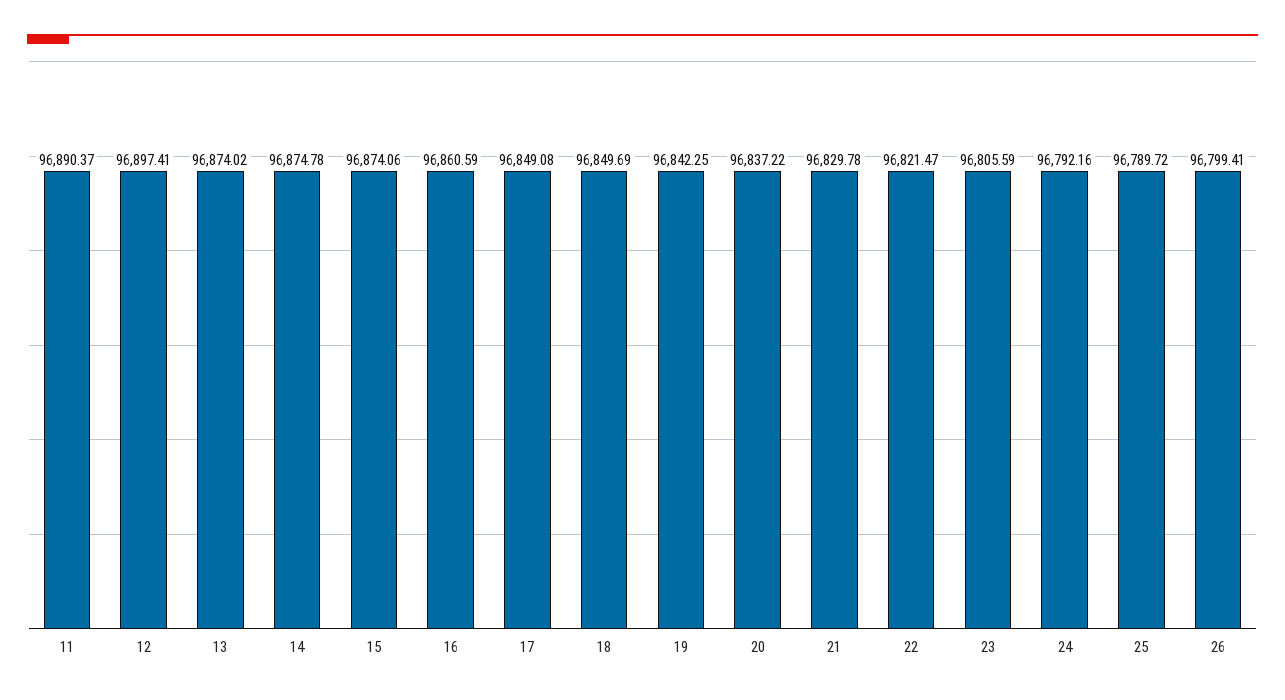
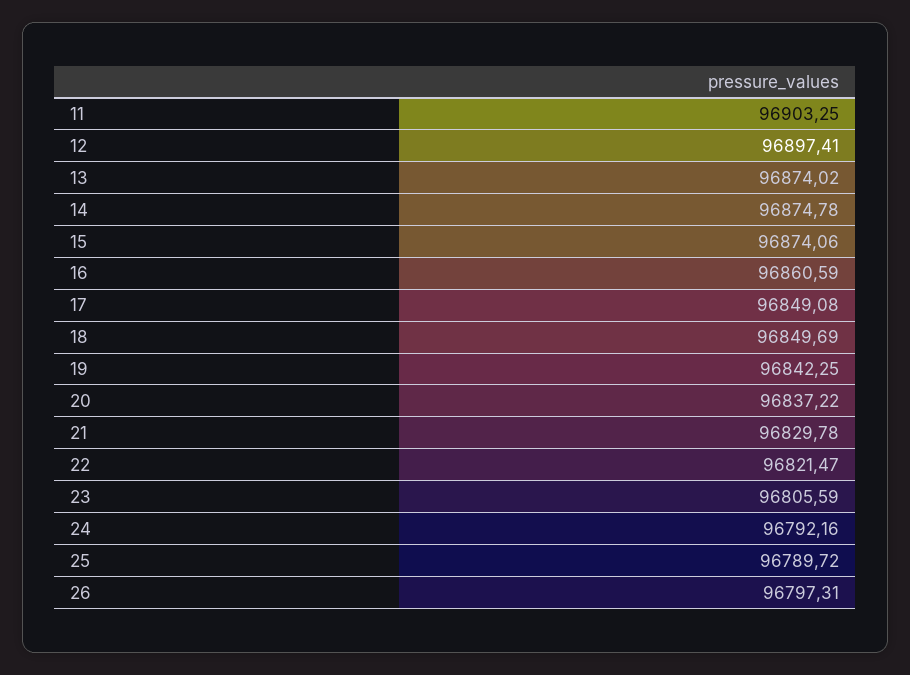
  {
-   "11": 96890.37,
+   "11": 96903.25,
    "12": 96897.41,
    "13": 96874.02,
    "14": 96874.78,
    "15": 96874.06,
    "16": 96860.59,
    "17": 96849.08,
    "18": 96849.69,
    "19": 96842.25,
    "20": 96837.22,
    "21": 96829.78,
    "22": 96821.47,
    "23": 96805.59,
    "24": 96792.16,
    "25": 96789.72,
-   "26": 96799.41
+   "26": 96797.31
  }

